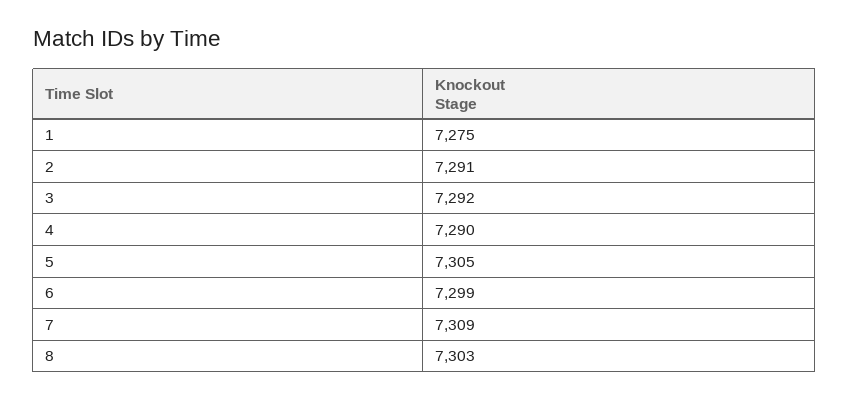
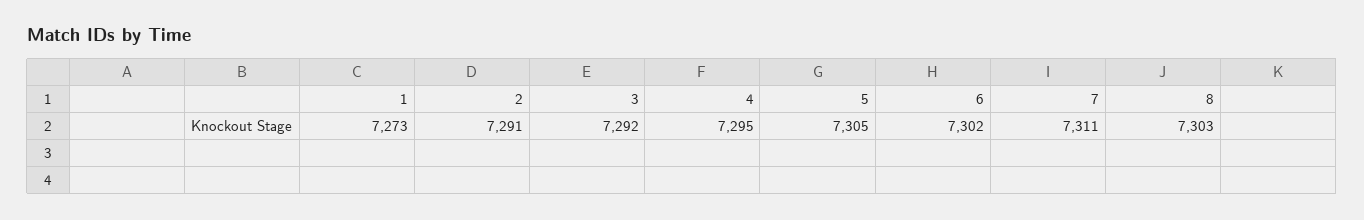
  {
-   "1": 7275,
+   "1": 7273,
    "2": 7291,
    "3": 7292,
-   "4": 7290,
+   "4": 7295,
    "5": 7305,
-   "6": 7299,
+   "6": 7302,
-   "7": 7309,
+   "7": 7311,
    "8": 7303
  }

